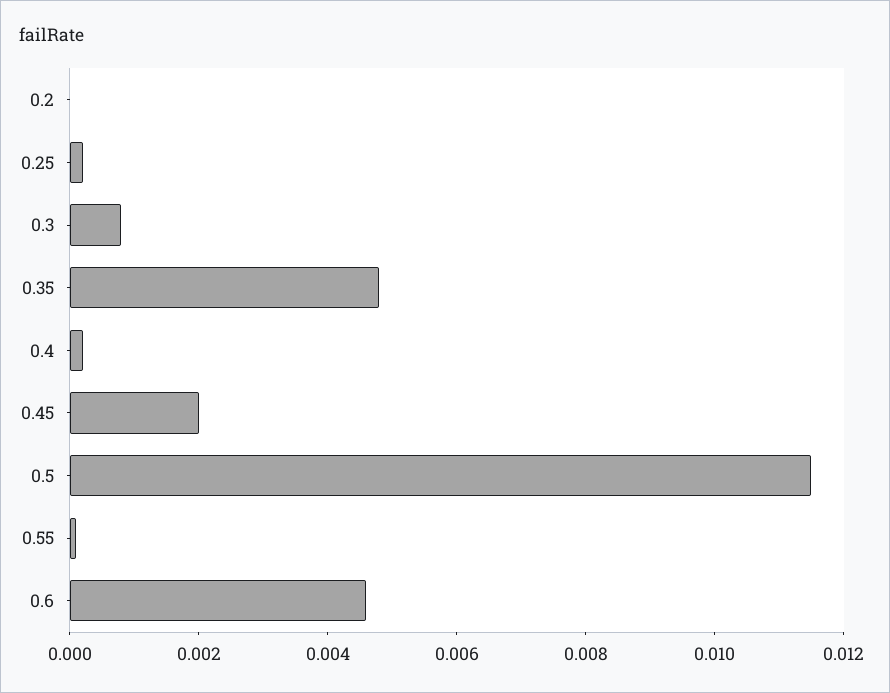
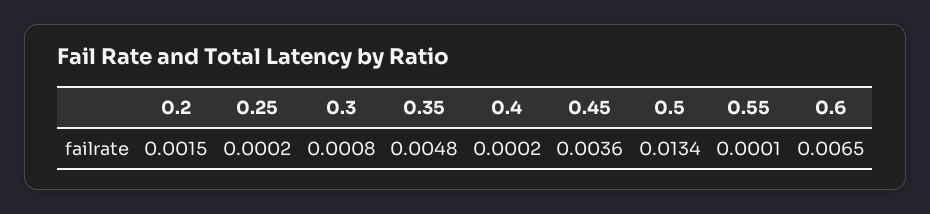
  {
-   "0.2": 0,
+   "0.2": 0.0015,
    "0.25": 0.0002,
    "0.3": 0.0008,
    "0.35": 0.0048,
    "0.4": 0.0002,
-   "0.45": 0.002,
+   "0.45": 0.0036,
-   "0.5": 0.0115,
+   "0.5": 0.0134,
    "0.55": 0.0001,
-   "0.6": 0.0045
+   "0.6": 0.0065
  }

